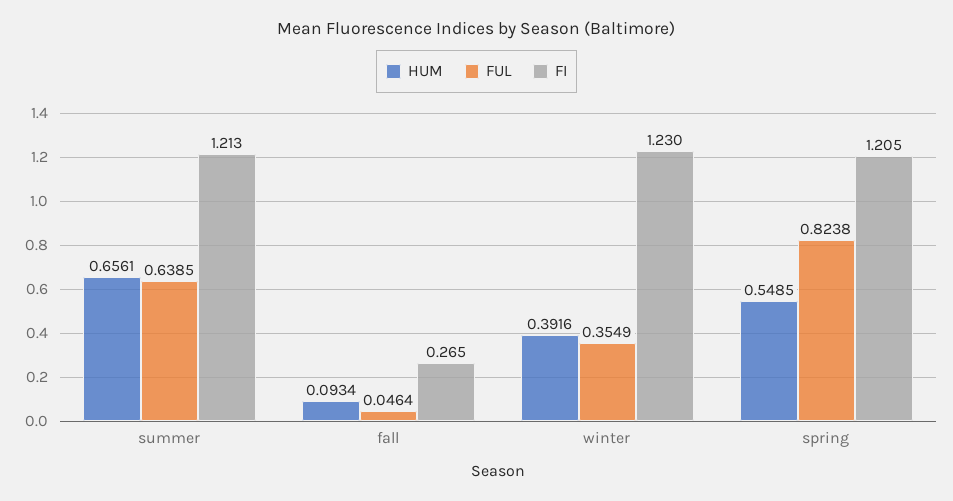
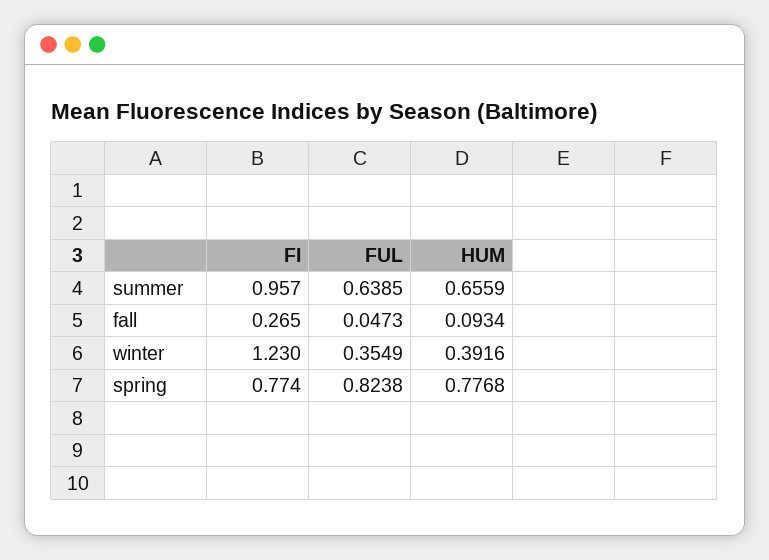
  {
    "HUM": {
-     "summer": 0.6561,
+     "summer": 0.6559,
      "fall": 0.0934,
      "winter": 0.3916,
-     "spring": 0.5485
+     "spring": 0.7768
    },
    "FUL": {
      "summer": 0.6385,
-     "fall": 0.0464,
+     "fall": 0.0473,
      "winter": 0.3549,
      "spring": 0.8238
    },
    "FI": {
-     "summer": 1.213,
+     "summer": 0.957,
      "fall": 0.265,
      "winter": 1.23,
-     "spring": 1.205
+     "spring": 0.774
    }
  }

